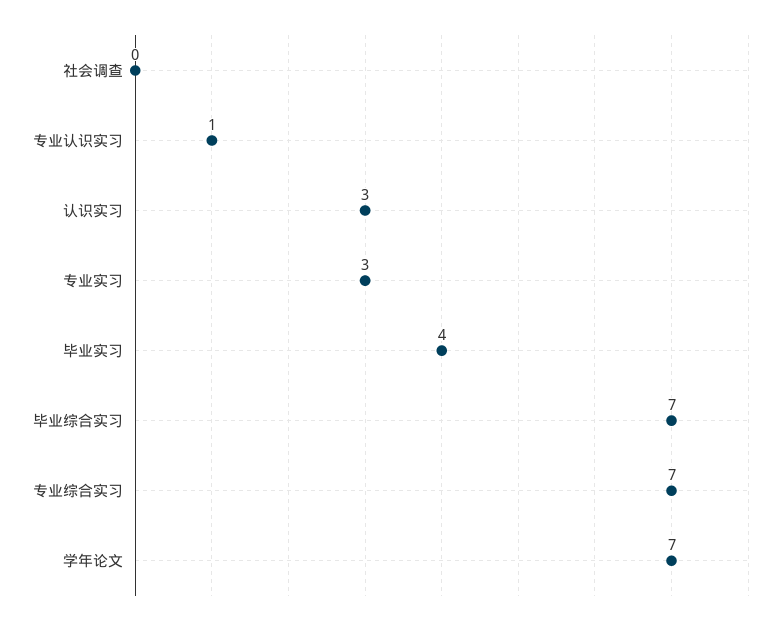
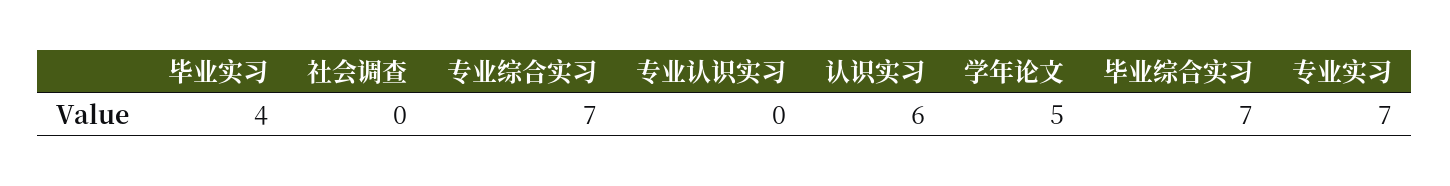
  {
    "社会调查": 0,
-   "专业认识实习": 1,
+   "专业认识实习": 0,
-   "认识实习": 3,
+   "认识实习": 6,
-   "专业实习": 3,
+   "专业实习": 7,
    "毕业实习": 4,
    "毕业综合实习": 7,
    "专业综合实习": 7,
-   "学年论文": 7
+   "学年论文": 5
  }

